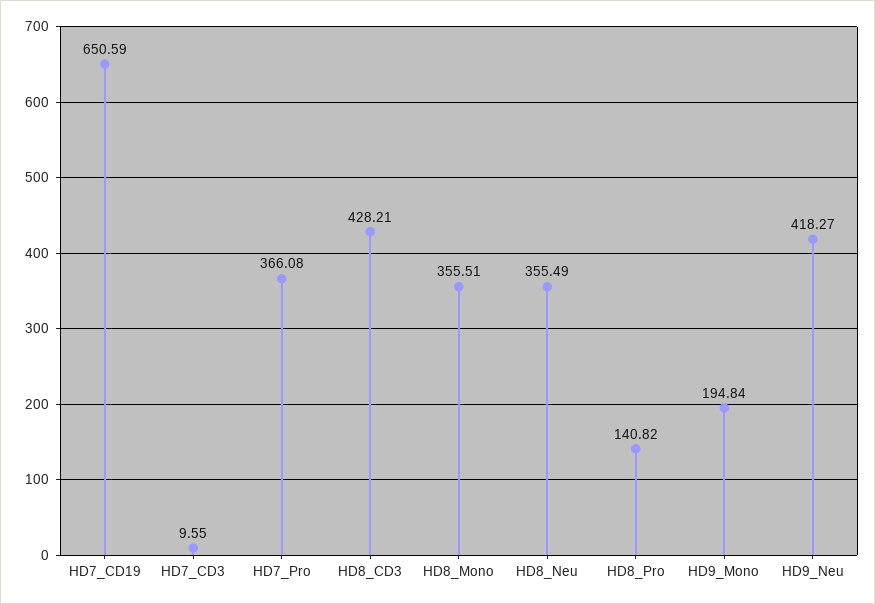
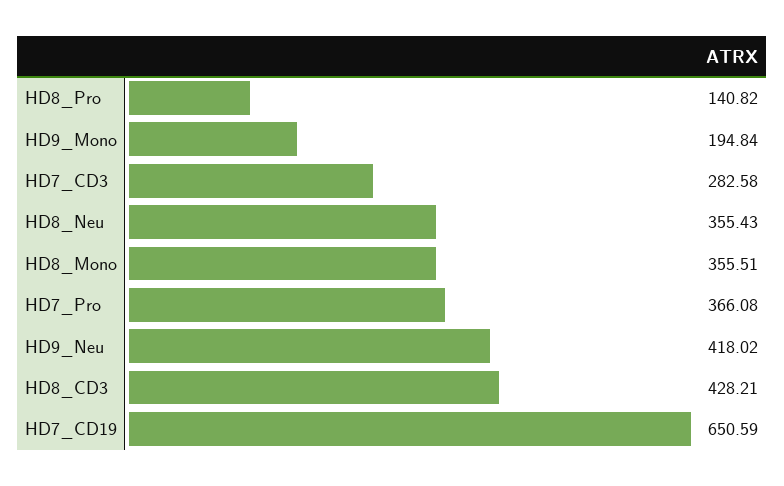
  {
    "HD7_CD19": 650.59,
-   "HD7_CD3": 9.55,
+   "HD7_CD3": 282.58,
    "HD7_Pro": 366.08,
    "HD8_CD3": 428.21,
    "HD8_Mono": 355.51,
-   "HD8_Neu": 355.49,
+   "HD8_Neu": 355.43,
    "HD8_Pro": 140.82,
    "HD9_Mono": 194.84,
-   "HD9_Neu": 418.27
+   "HD9_Neu": 418.02
  }

